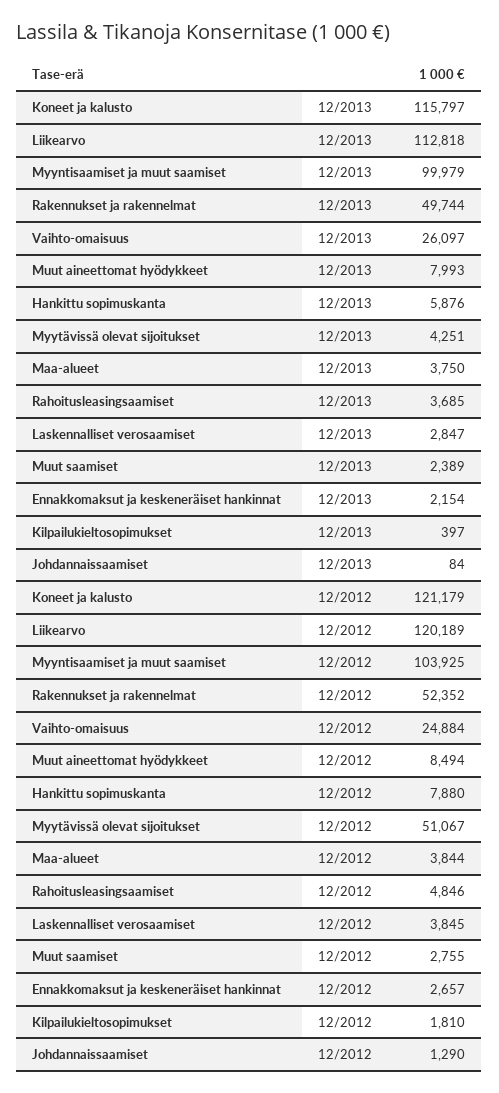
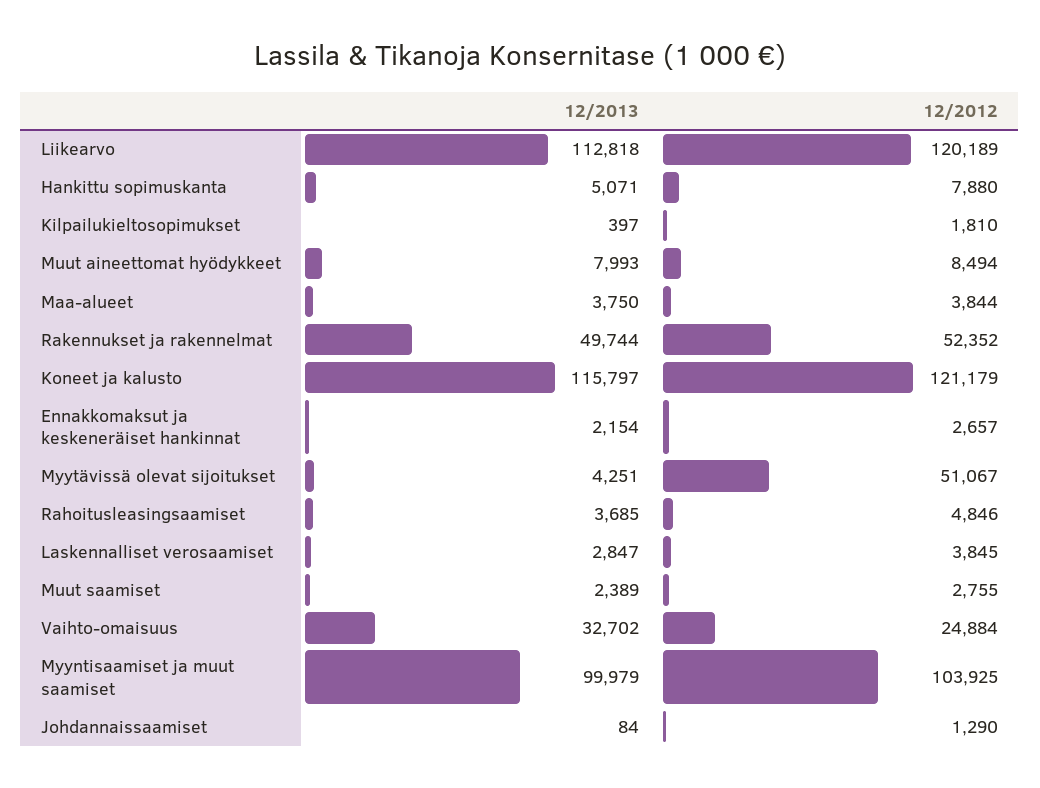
  {
    "Koneet ja kalusto": {
      "12/2013": 115797,
      "12/2012": 121179
    },
    "Liikearvo": {
      "12/2013": 112818,
      "12/2012": 120189
    },
    "Myyntisaamiset ja muut saamiset": {
      "12/2013": 99979,
      "12/2012": 103925
    },
    "Rakennukset ja rakennelmat": {
      "12/2013": 49744,
      "12/2012": 52352
    },
    "Vaihto-omaisuus": {
-     "12/2013": 26097,
+     "12/2013": 32702,
      "12/2012": 24884
    },
    "Muut aineettomat hyödykkeet": {
      "12/2013": 7993,
      "12/2012": 8494
    },
    "Hankittu sopimuskanta": {
-     "12/2013": 5876,
+     "12/2013": 5071,
      "12/2012": 7880
    },
    "Myytävissä olevat sijoitukset": {
      "12/2013": 4251,
      "12/2012": 51067
    },
    "Maa-alueet": {
      "12/2013": 3750,
      "12/2012": 3844
    },
    "Rahoitusleasingsaamiset": {
      "12/2013": 3685,
      "12/2012": 4846
    },
    "Laskennalliset verosaamiset": {
      "12/2013": 2847,
      "12/2012": 3845
    },
    "Muut saamiset": {
      "12/2013": 2389,
      "12/2012": 2755
    },
    "Ennakkomaksut ja keskeneräiset hankinnat": {
      "12/2013": 2154,
      "12/2012": 2657
    },
    "Kilpailukieltosopimukset": {
      "12/2013": 397,
      "12/2012": 1810
    },
    "Johdannaissaamiset": {
      "12/2013": 84,
      "12/2012": 1290
    }
  }

